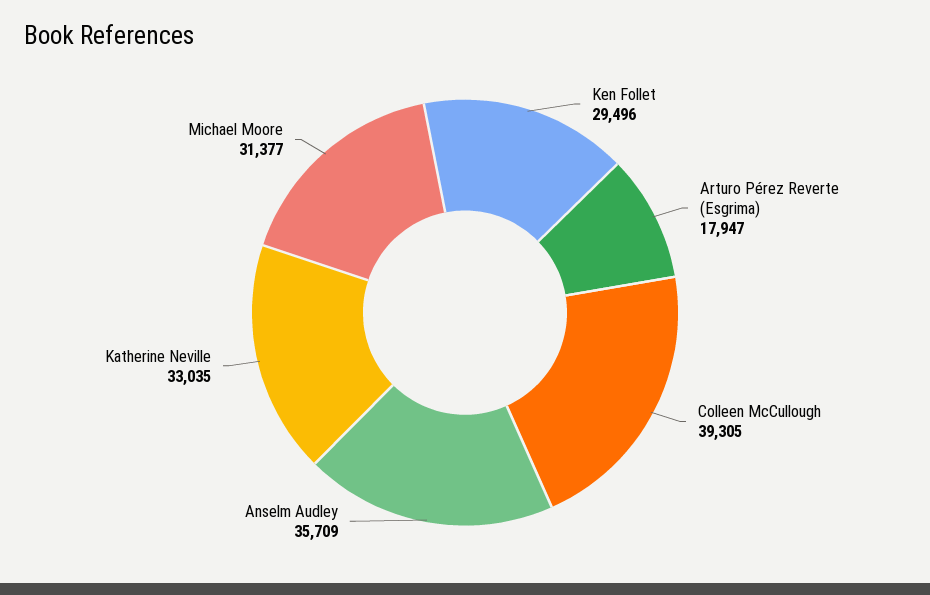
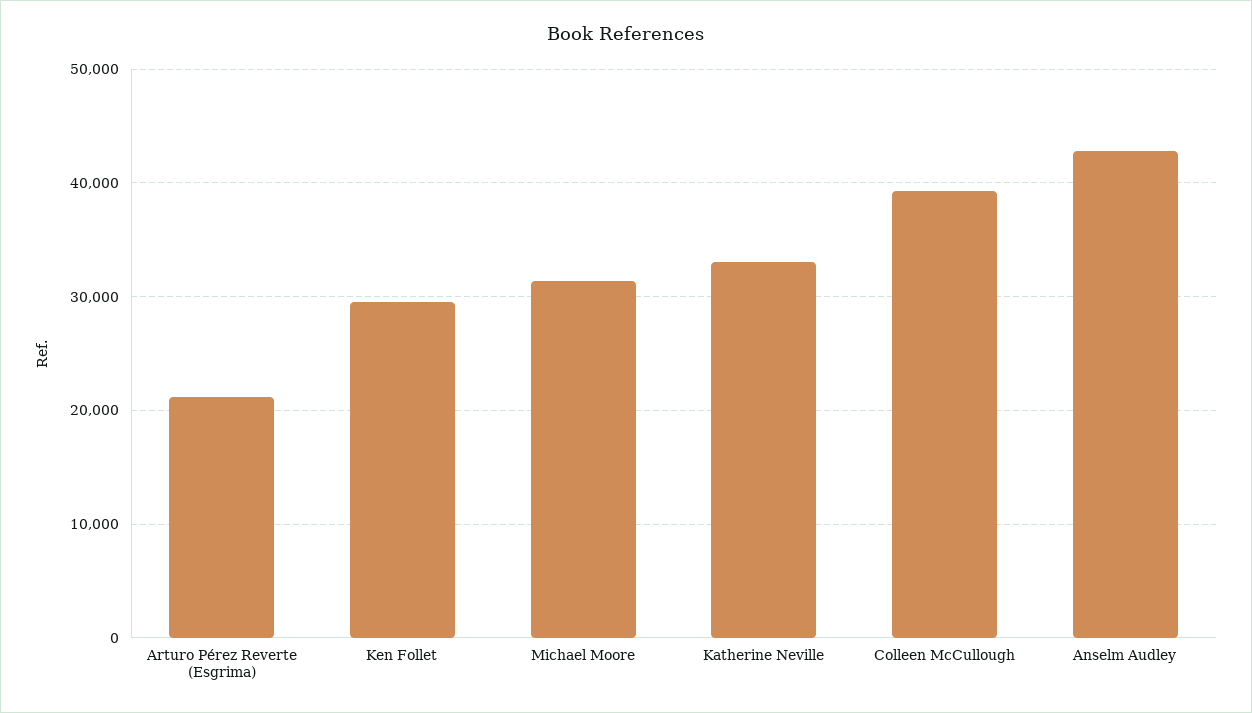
  {
    "Ken Follet": 29496,
-   "Arturo Pérez Reverte (Esgrima)": 17947,
+   "Arturo Pérez Reverte (Esgrima)": 21000,
    "Colleen McCullough": 39305,
-   "Anselm Audley": 35709,
+   "Anselm Audley": 43000,
    "Katherine Neville": 33035,
    "Michael Moore": 31377
  }

